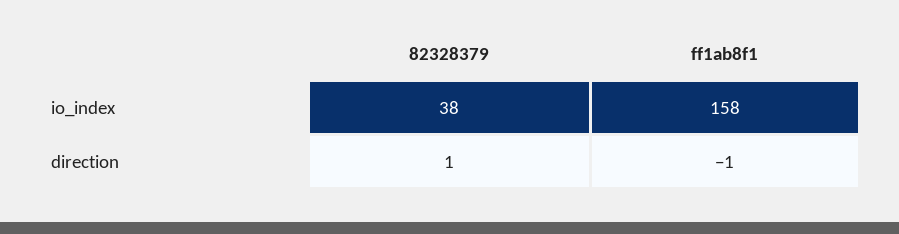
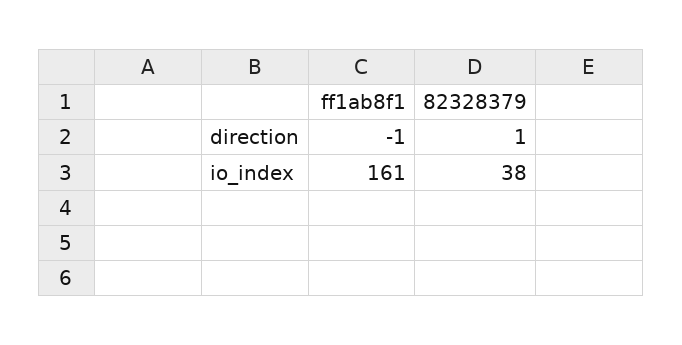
  {
    "82328379": {
      "io_index": 38,
      "direction": 1
    },
    "ff1ab8f1": {
-     "io_index": 158,
+     "io_index": 161,
      "direction": -1
    }
  }

